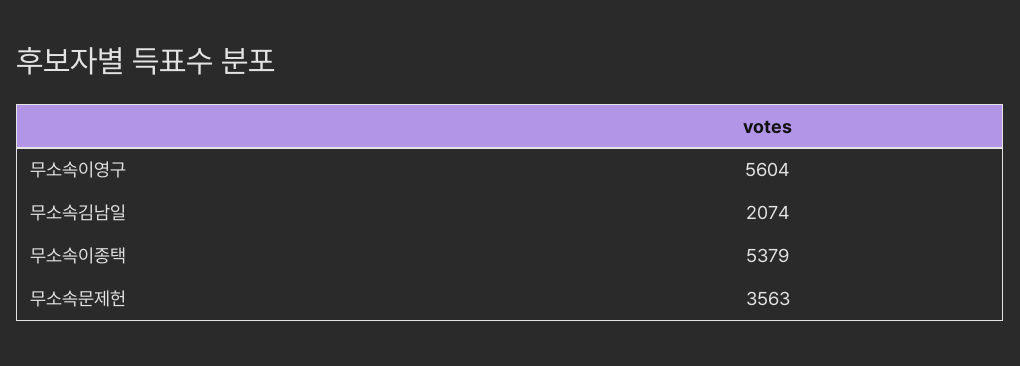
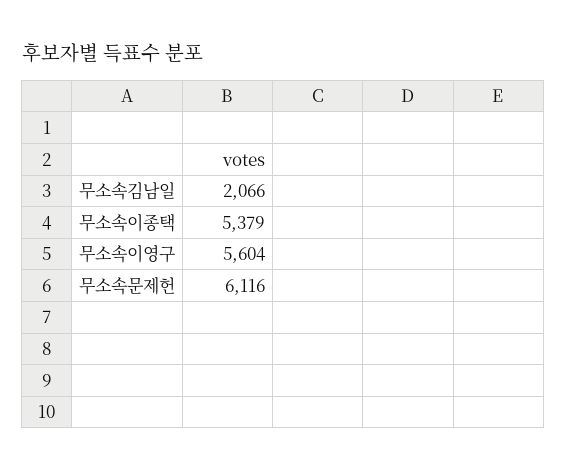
  {
    "무소속이영구": 5604,
-   "무소속김남일": 2074,
+   "무소속김남일": 2066,
    "무소속이종택": 5379,
-   "무소속문제헌": 3563
+   "무소속문제헌": 6116
  }

